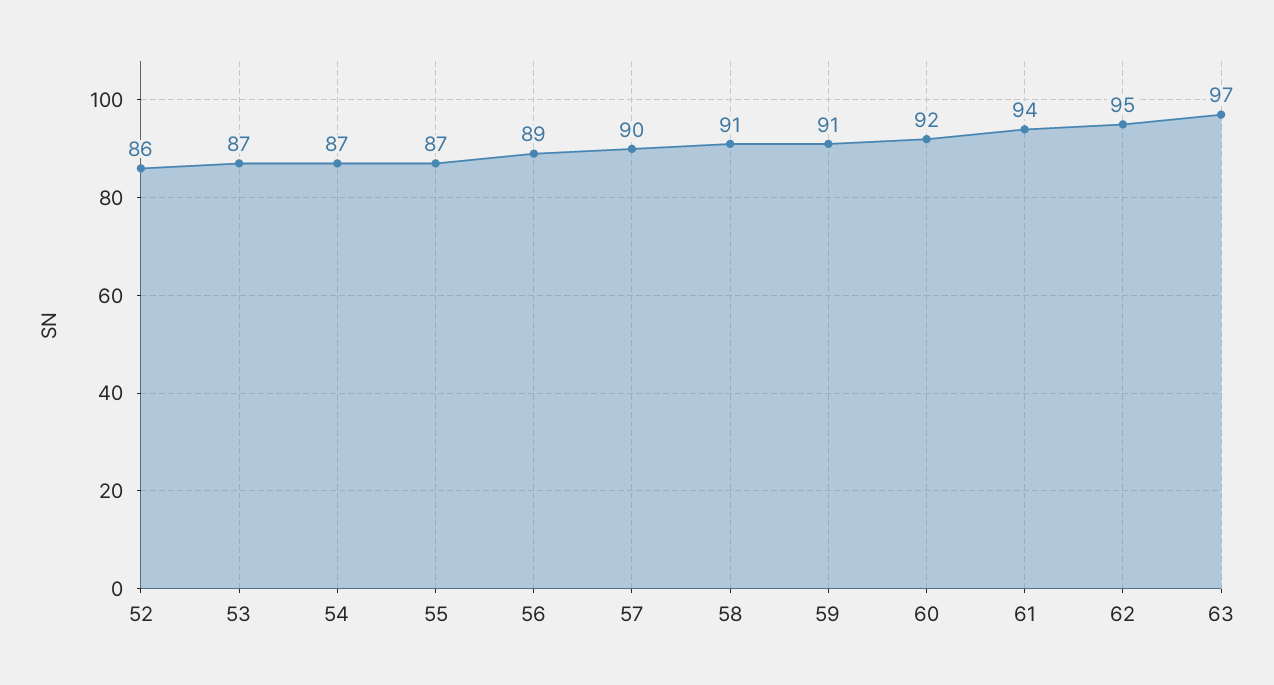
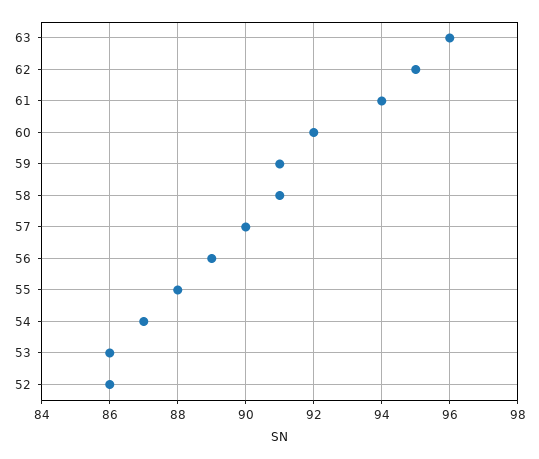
  {
    "52": 86,
-   "53": 87,
+   "53": 86,
    "54": 87,
-   "55": 87,
+   "55": 88,
    "56": 89,
    "57": 90,
    "58": 91,
    "59": 91,
    "60": 92,
    "61": 94,
    "62": 95,
-   "63": 97
+   "63": 96
  }

